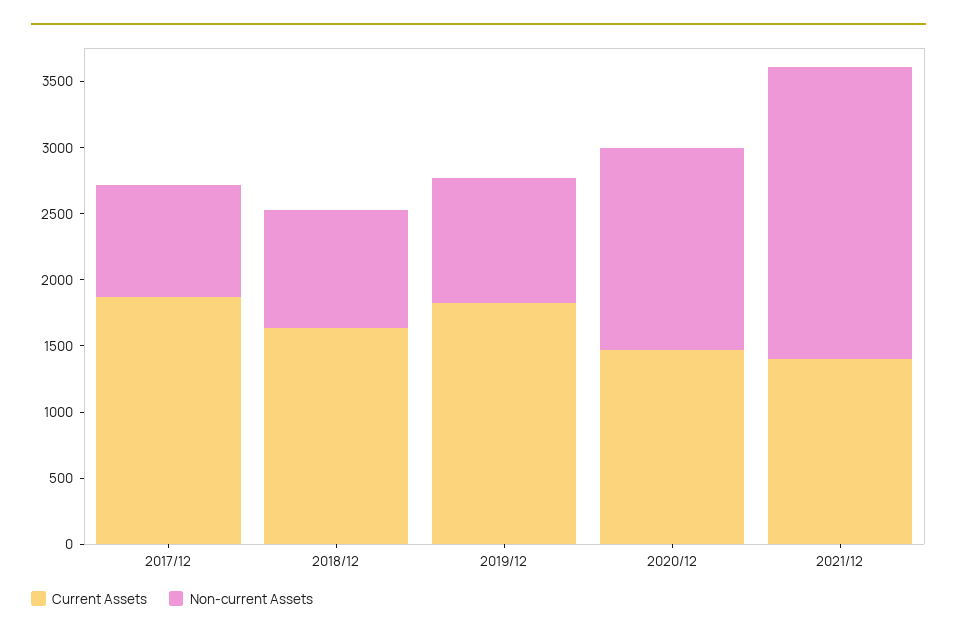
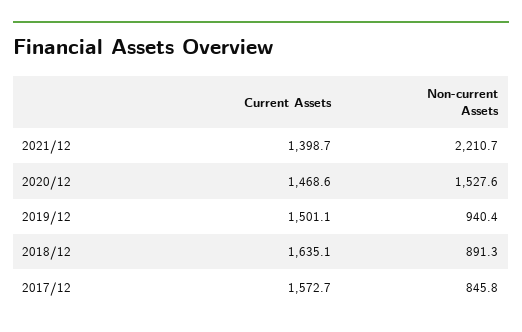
  {
    "Current Assets": {
-     "2017/12": 1900,
+     "2017/12": 1572.7,
      "2018/12": 1635.1,
-     "2019/12": 1800,
+     "2019/12": 1501.1,
      "2020/12": 1468.6,
      "2021/12": 1398.7
    },
    "Non-current Assets": {
      "2017/12": 845.8,
      "2018/12": 891.3,
      "2019/12": 940.4,
      "2020/12": 1527.6,
      "2021/12": 2210.7
    }
  }

